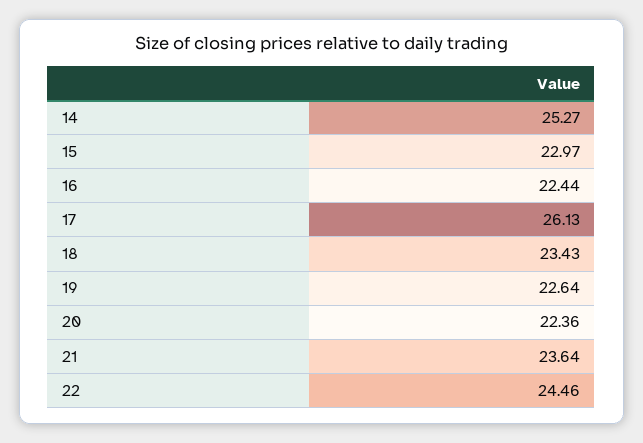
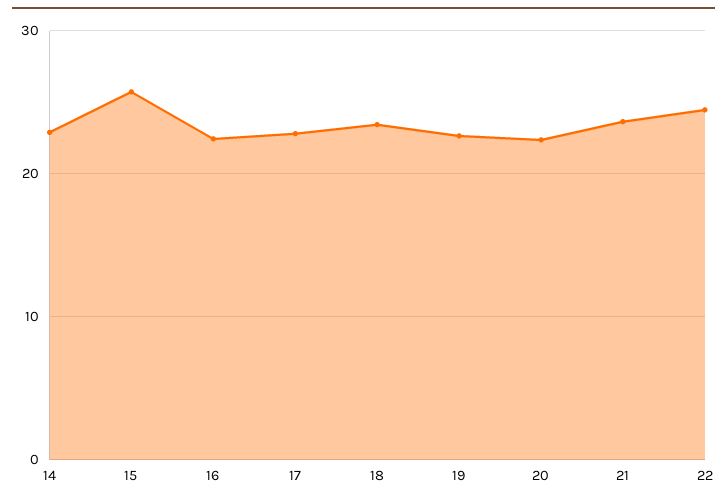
  {
-   "14": 25.27,
+   "14": 23,
-   "15": 22.97,
+   "15": 26,
    "16": 22.44,
-   "17": 26.13,
+   "17": 23,
    "18": 23.43,
    "19": 22.64,
    "20": 22.36,
    "21": 23.64,
    "22": 24.46
  }

